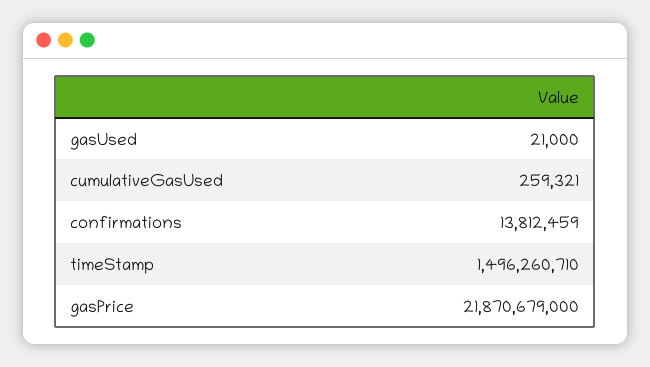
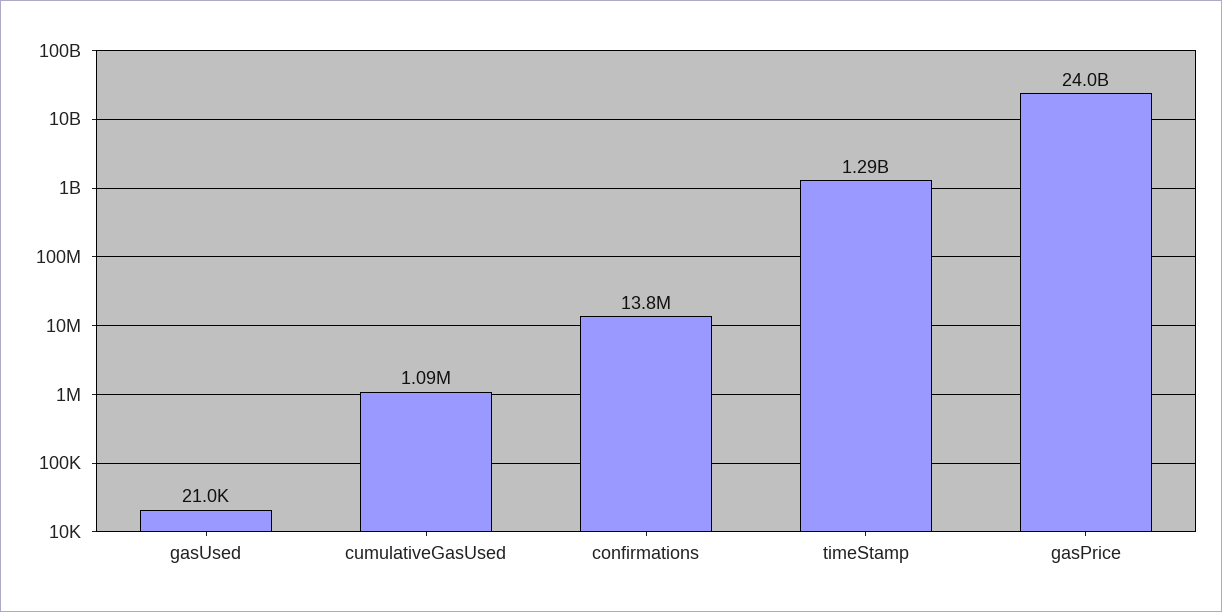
  {
    "gasUsed": 21000,
-   "cumulativeGasUsed": 259321,
+   "cumulativeGasUsed": 1090000,
    "confirmations": 13812459,
-   "timeStamp": 1496260710,
+   "timeStamp": 1290000000,
-   "gasPrice": 21870679000
+   "gasPrice": 24000000000
  }

